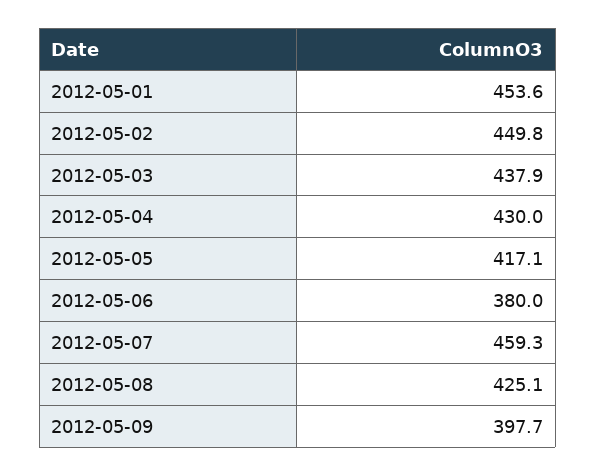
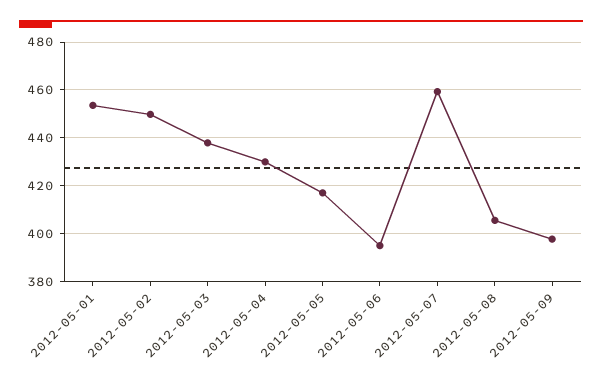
  {
    "2012-05-01": 453.6,
    "2012-05-02": 449.8,
    "2012-05-03": 437.9,
    "2012-05-04": 430,
    "2012-05-05": 417.1,
-   "2012-05-06": 380,
+   "2012-05-06": 395,
    "2012-05-07": 459.3,
-   "2012-05-08": 425.1,
+   "2012-05-08": 405,
    "2012-05-09": 397.7
  }

